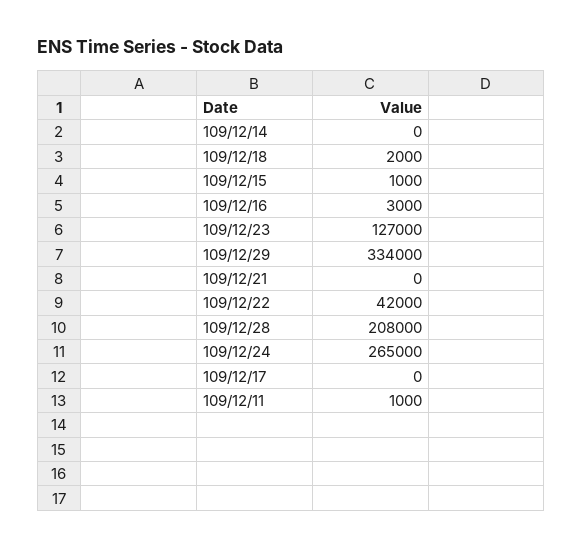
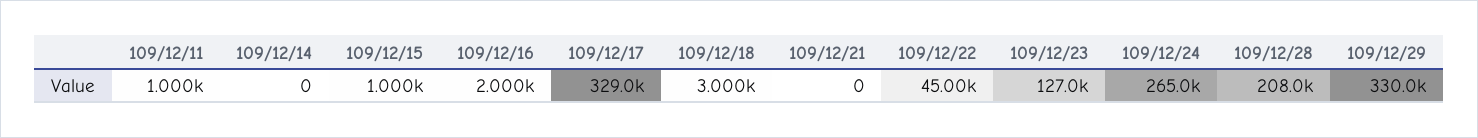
  {
    "109/12/14": 0,
-   "109/12/18": 2000,
+   "109/12/18": 3000,
    "109/12/15": 1000,
-   "109/12/16": 3000,
+   "109/12/16": 2000,
    "109/12/23": 127000,
-   "109/12/29": 334000,
+   "109/12/29": 330000,
    "109/12/21": 0,
-   "109/12/22": 42000,
+   "109/12/22": 45000,
    "109/12/28": 208000,
    "109/12/24": 265000,
-   "109/12/17": 0,
+   "109/12/17": 329000,
    "109/12/11": 1000
  }

